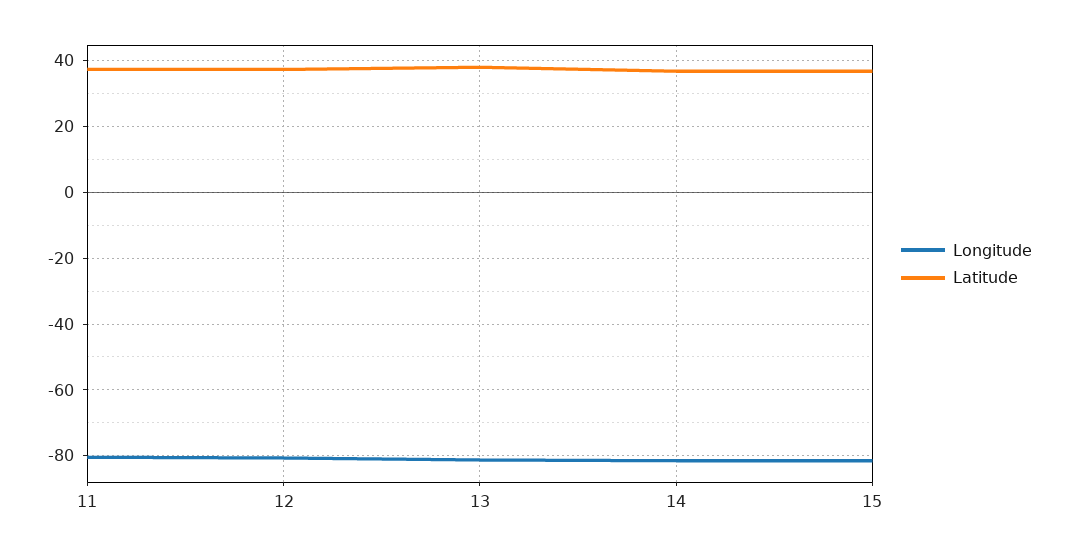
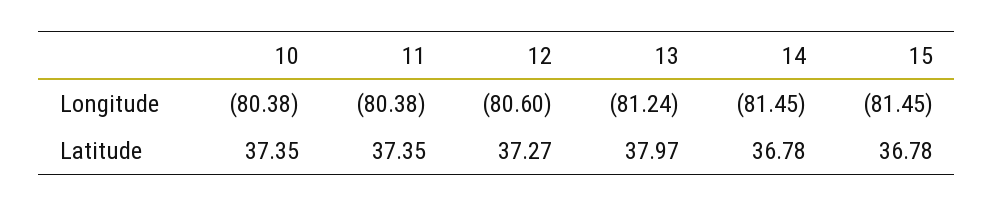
  {
    "Longitude": {
      "11": -80.38,
      "12": -80.6,
      "13": -81.24,
      "14": -81.45,
-     "15": -81.45
+     "15": -81.45,
+     "10": -80.38
    },
    "Latitude": {
      "11": 37.35,
      "12": 37.27,
      "13": 37.97,
      "14": 36.78,
-     "15": 36.78
+     "15": 36.78,
+     "10": 37.35
    }
  }

